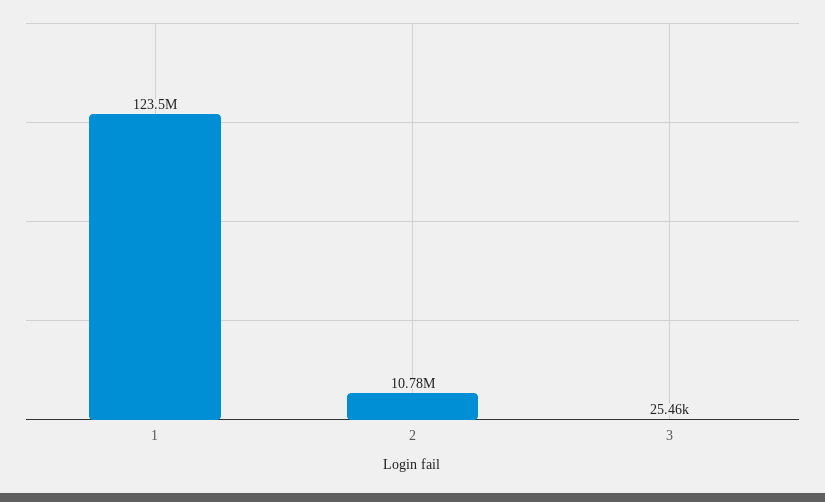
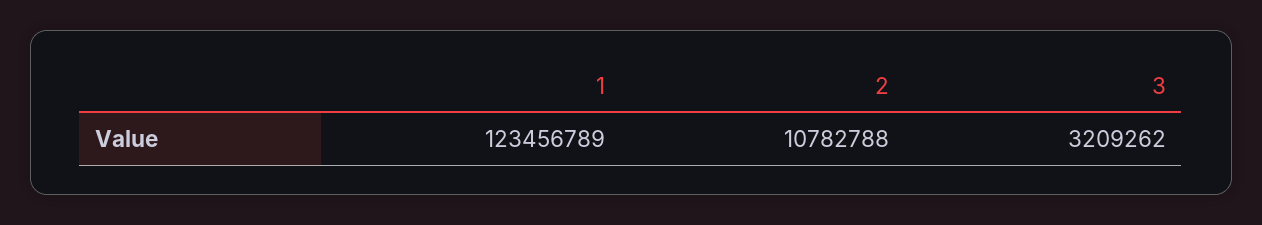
  {
    "1": 123456789,
    "2": 10782788,
-   "3": 25460
+   "3": 3209262
  }

